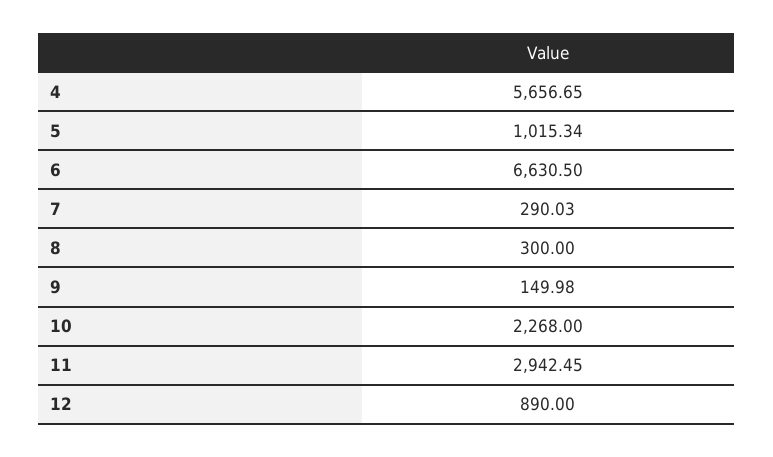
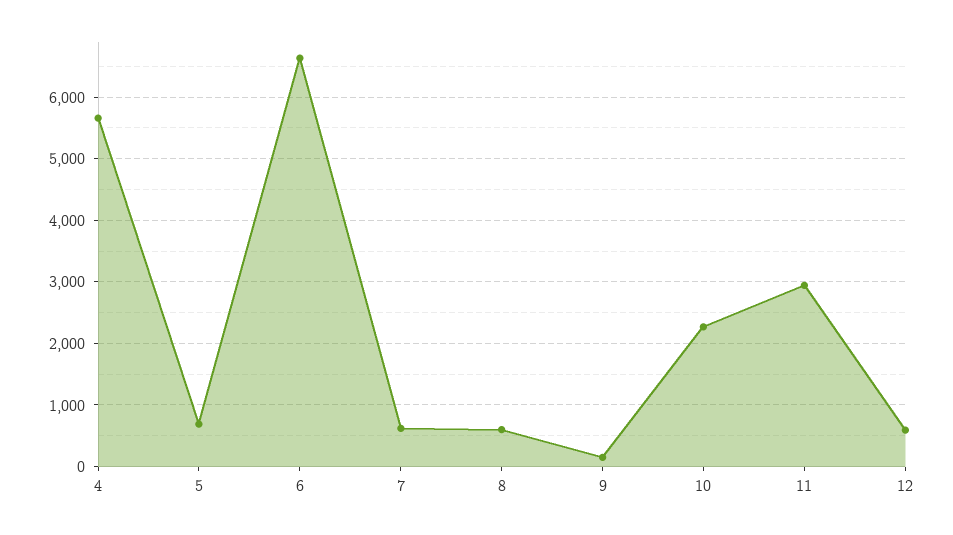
  {
    "4": 5656.65,
-   "5": 1015.34,
+   "5": 700,
    "6": 6630.5,
-   "7": 290.03,
+   "7": 600,
-   "8": 300,
+   "8": 600,
    "9": 149.98,
    "10": 2268,
    "11": 2942.45,
-   "12": 890
+   "12": 600
  }

